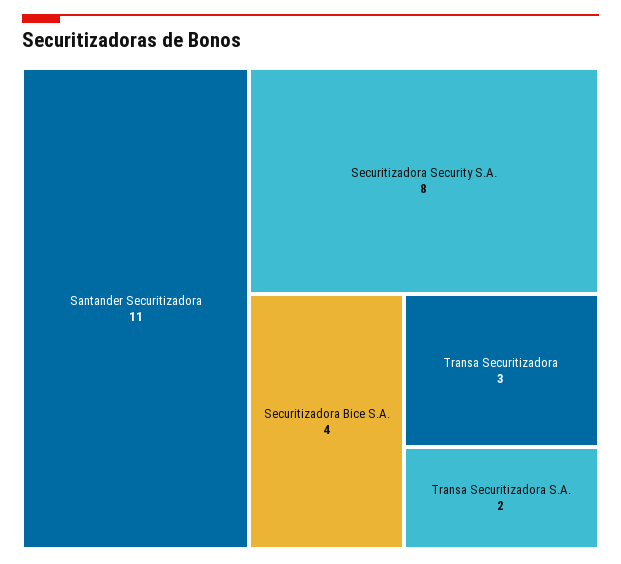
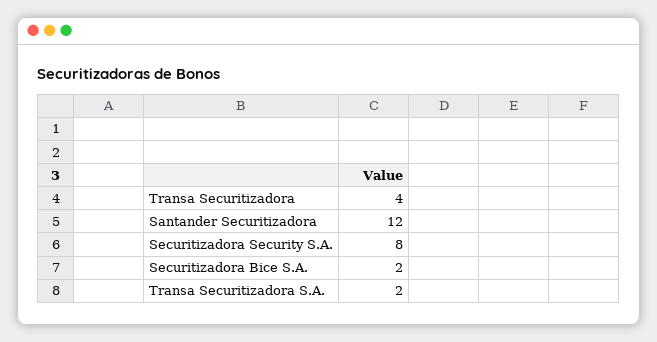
  {
-   "Santander Securitizadora": 11,
+   "Santander Securitizadora": 12,
    "Securitizadora Security S.A.": 8,
-   "Securitizadora Bice S.A.": 4,
+   "Securitizadora Bice S.A.": 2,
-   "Transa Securitizadora": 3,
+   "Transa Securitizadora": 4,
    "Transa Securitizadora S.A.": 2
  }

